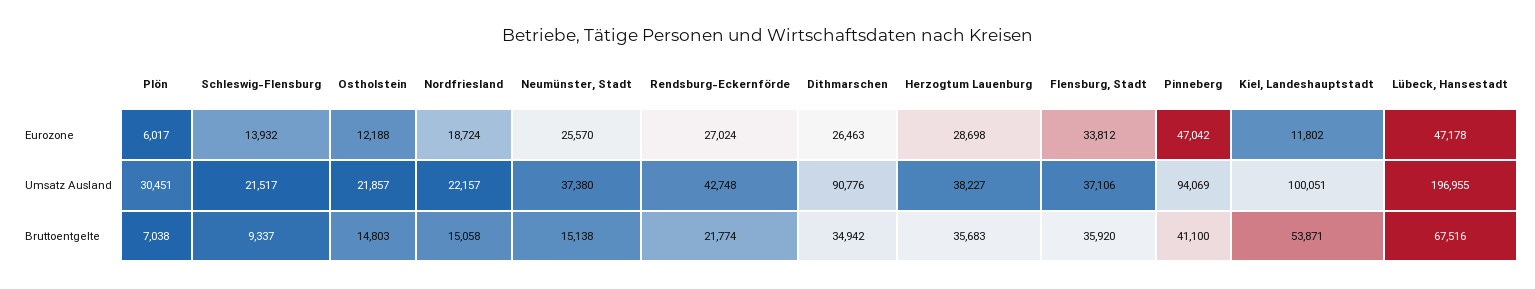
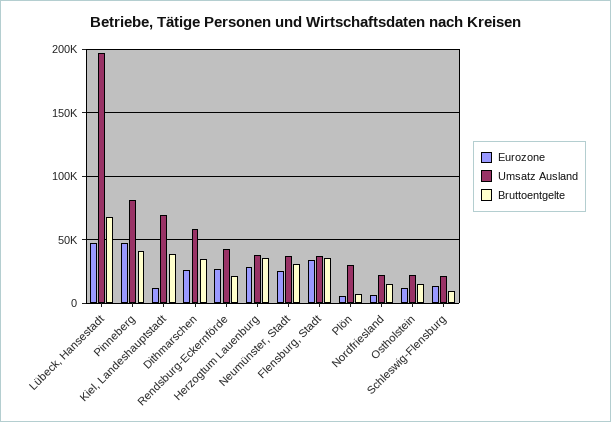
  {
    "Eurozone": {
      "Plön": 6017,
      "Schleswig-Flensburg": 13932,
      "Ostholstein": 12188,
-     "Nordfriesland": 18724,
+     "Nordfriesland": 5000,
      "Neumünster, Stadt": 25570,
      "Rendsburg-Eckernförde": 27024,
      "Dithmarschen": 26463,
      "Herzogtum Lauenburg": 28698,
      "Flensburg, Stadt": 33812,
      "Pinneberg": 47042,
      "Kiel, Landeshauptstadt": 11802,
      "Lübeck, Hansestadt": 47178
    },
    "Umsatz Ausland": {
      "Plön": 30451,
      "Schleswig-Flensburg": 21517,
      "Ostholstein": 21857,
      "Nordfriesland": 22157,
      "Neumünster, Stadt": 37380,
      "Rendsburg-Eckernförde": 42748,
-     "Dithmarschen": 90776,
+     "Dithmarschen": 60000,
      "Herzogtum Lauenburg": 38227,
      "Flensburg, Stadt": 37106,
-     "Pinneberg": 94069,
+     "Pinneberg": 80000,
-     "Kiel, Landeshauptstadt": 100051,
+     "Kiel, Landeshauptstadt": 70000,
      "Lübeck, Hansestadt": 196955
    },
    "Bruttoentgelte": {
      "Plön": 7038,
      "Schleswig-Flensburg": 9337,
      "Ostholstein": 14803,
      "Nordfriesland": 15058,
-     "Neumünster, Stadt": 15138,
+     "Neumünster, Stadt": 30000,
      "Rendsburg-Eckernförde": 21774,
      "Dithmarschen": 34942,
      "Herzogtum Lauenburg": 35683,
      "Flensburg, Stadt": 35920,
      "Pinneberg": 41100,
-     "Kiel, Landeshauptstadt": 53871,
+     "Kiel, Landeshauptstadt": 40000,
      "Lübeck, Hansestadt": 67516
    }
  }

